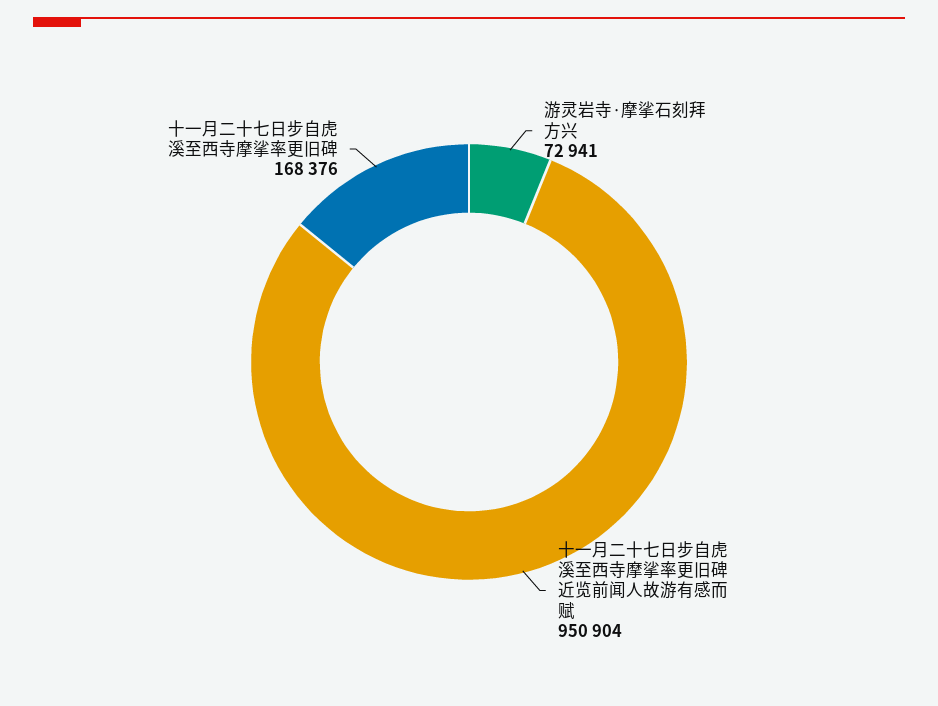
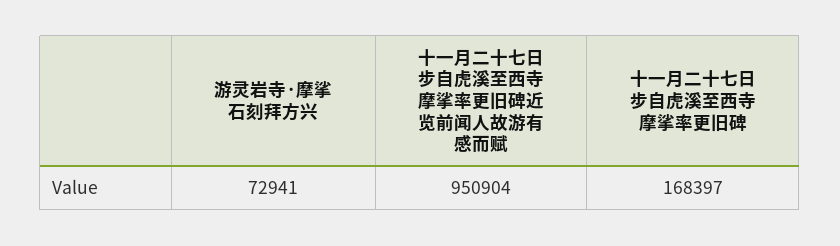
  {
    "游灵岩寺·摩挲石刻拜方兴": 72941,
    "十一月二十七日步自虎溪至西寺摩挲率更旧碑近览前闻人故游有感而赋": 950904,
-   "十一月二十七日步自虎溪至西寺摩挲率更旧碑": 168376
+   "十一月二十七日步自虎溪至西寺摩挲率更旧碑": 168397
  }

